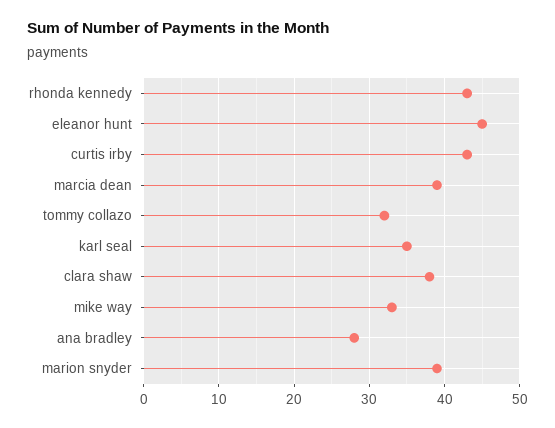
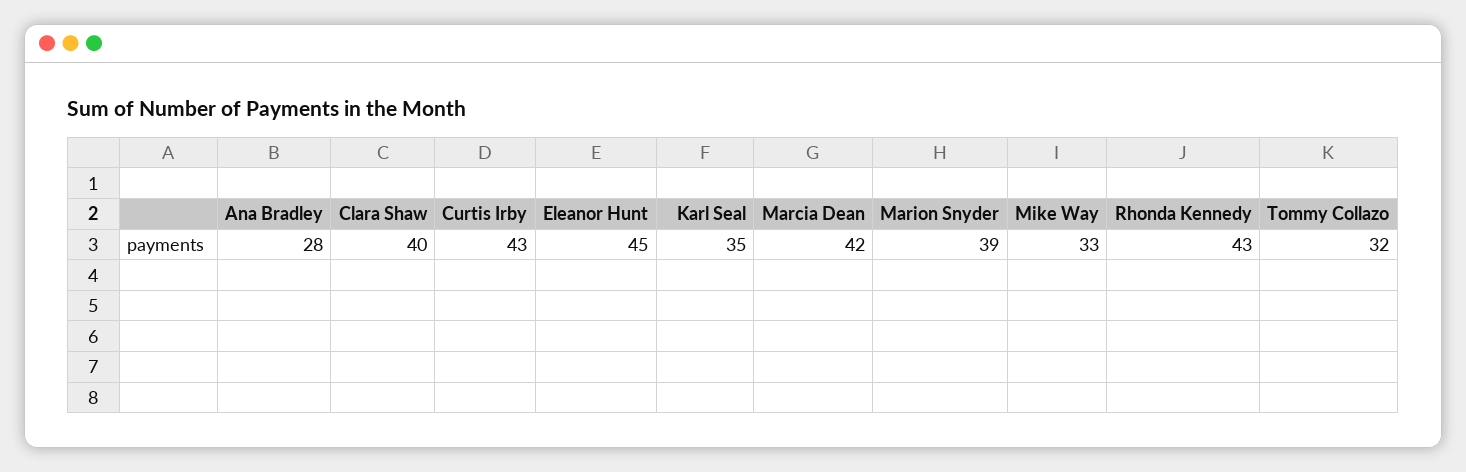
  {
    "rhonda kennedy": 43,
    "eleanor hunt": 45,
    "curtis irby": 43,
-   "marcia dean": 39,
+   "marcia dean": 42,
    "tommy collazo": 32,
    "karl seal": 35,
-   "clara shaw": 38,
+   "clara shaw": 40,
    "mike way": 33,
    "ana bradley": 28,
    "marion snyder": 39
  }

